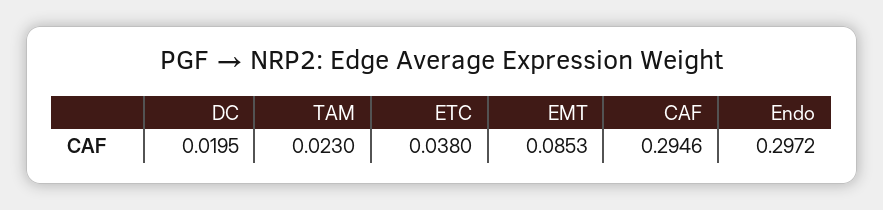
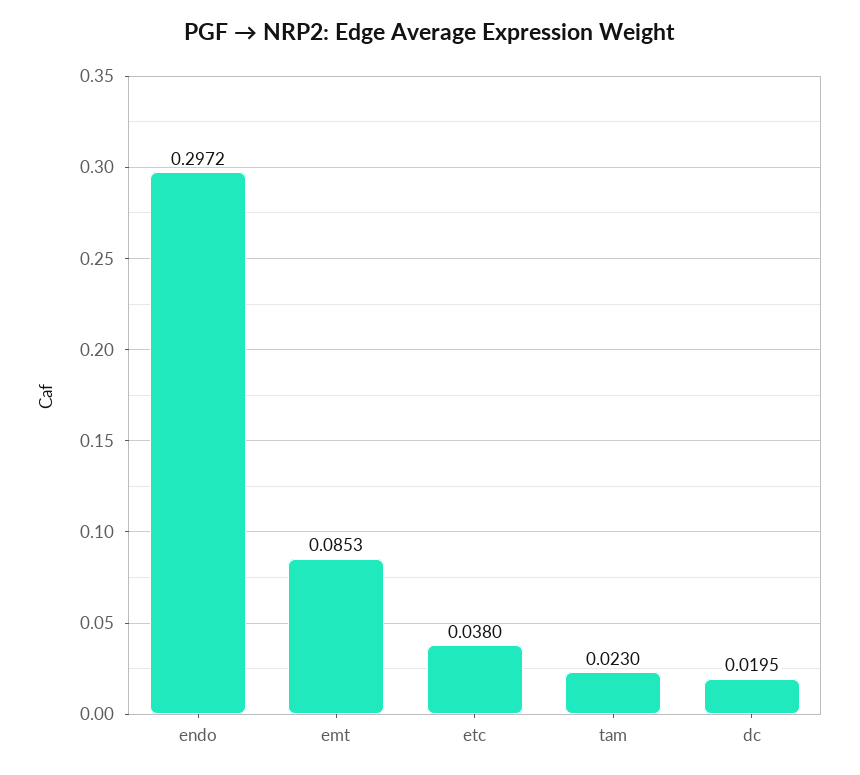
  {
    "DC": 0.0195,
    "TAM": 0.023,
    "ETC": 0.038,
    "EMT": 0.0853,
-   "CAF": 0.2946,
    "Endo": 0.2972
  }

